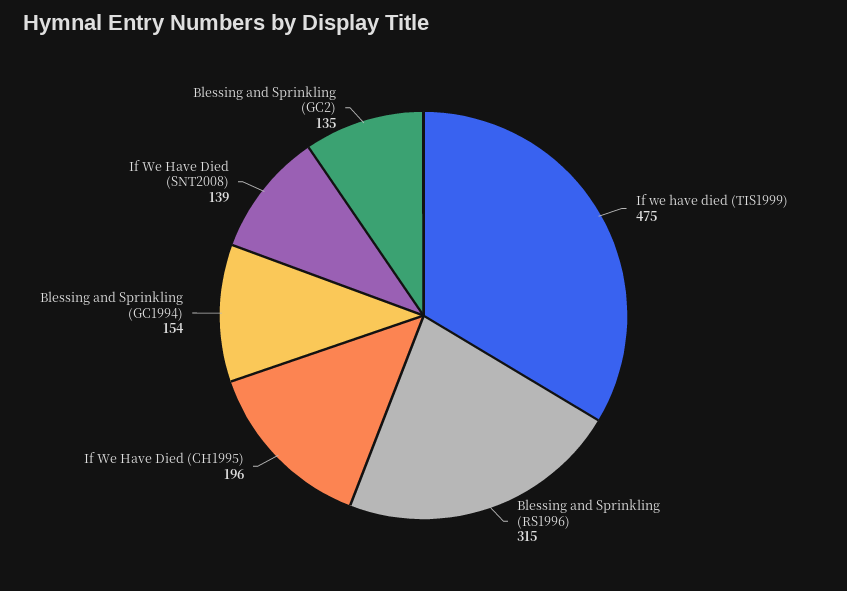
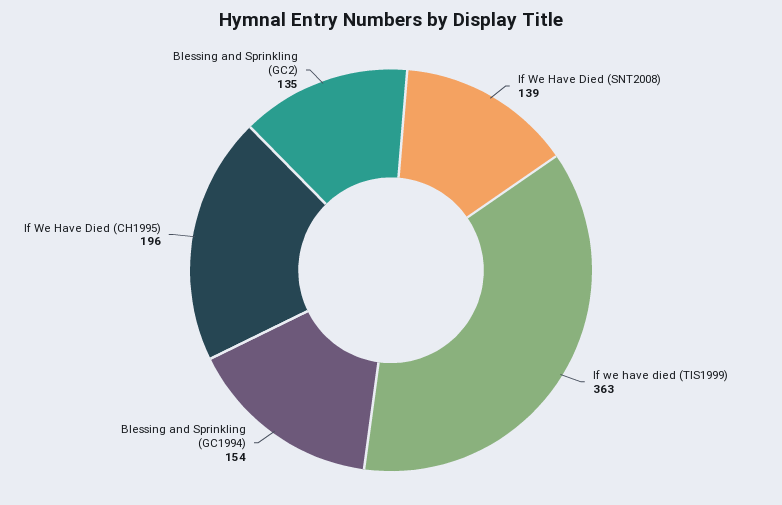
  {
-   "If we have died (TIS1999)": 475,
+   "If we have died (TIS1999)": 363,
-   "Blessing and Sprinkling (RS1996)": 315,
    "If We Have Died (CH1995)": 196,
    "Blessing and Sprinkling (GC1994)": 154,
    "If We Have Died (SNT2008)": 139,
    "Blessing and Sprinkling (GC2)": 135
  }

